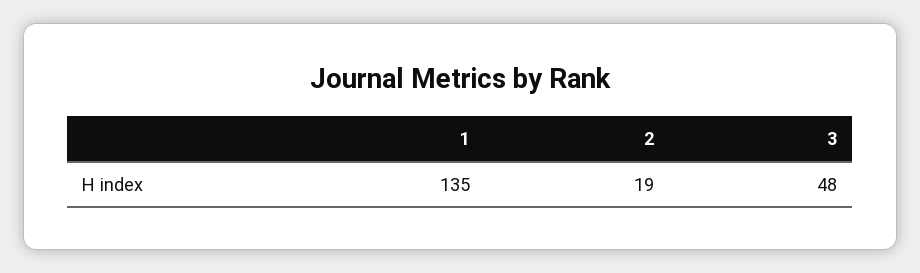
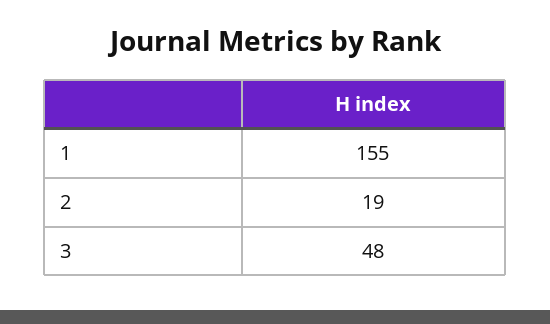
  {
-   "1": 135,
+   "1": 155,
    "2": 19,
    "3": 48
  }

